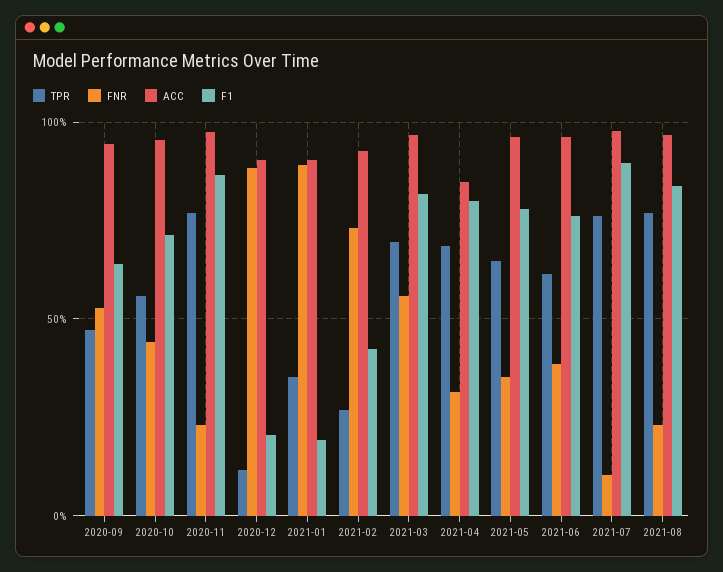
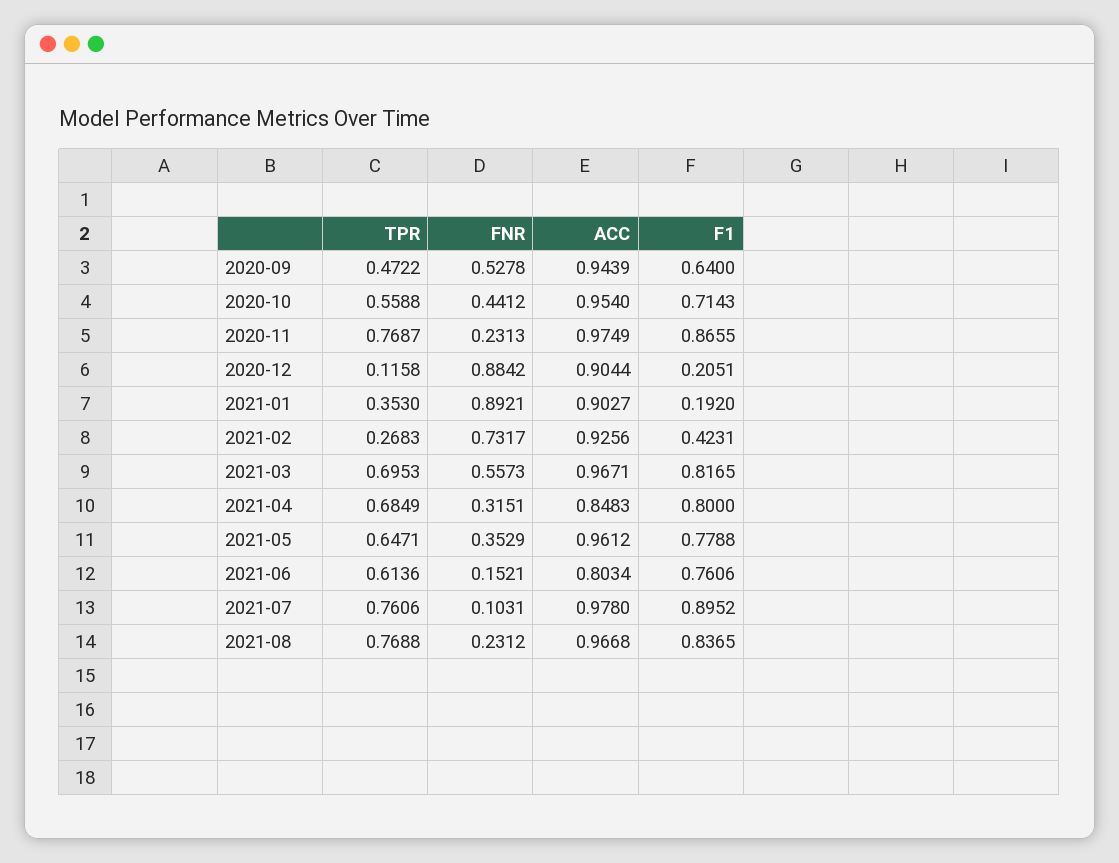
  {
    "TPR": {
      "2020-09": 0.4722,
      "2020-10": 0.5588,
      "2020-11": 0.7687,
      "2020-12": 0.1158,
      "2021-01": 0.353,
      "2021-02": 0.2683,
      "2021-03": 0.6953,
      "2021-04": 0.6849,
      "2021-05": 0.6471,
      "2021-06": 0.6136,
      "2021-07": 0.7606,
      "2021-08": 0.7688
    },
    "FNR": {
      "2020-09": 0.5278,
      "2020-10": 0.4412,
      "2020-11": 0.2313,
      "2020-12": 0.8842,
      "2021-01": 0.8921,
      "2021-02": 0.7317,
      "2021-03": 0.5573,
      "2021-04": 0.3151,
      "2021-05": 0.3529,
-     "2021-06": 0.4,
+     "2021-06": 0.1521,
      "2021-07": 0.1031,
      "2021-08": 0.2312
    },
    "ACC": {
      "2020-09": 0.9439,
      "2020-10": 0.954,
      "2020-11": 0.9749,
      "2020-12": 0.9044,
      "2021-01": 0.9027,
      "2021-02": 0.9256,
      "2021-03": 0.9671,
      "2021-04": 0.8483,
      "2021-05": 0.9612,
-     "2021-06": 0.95,
+     "2021-06": 0.8034,
      "2021-07": 0.978,
      "2021-08": 0.9668
    },
    "F1": {
      "2020-09": 0.64,
      "2020-10": 0.7143,
      "2020-11": 0.8655,
      "2020-12": 0.2051,
      "2021-01": 0.192,
      "2021-02": 0.4231,
      "2021-03": 0.8165,
      "2021-04": 0.8,
      "2021-05": 0.7788,
      "2021-06": 0.7606,
      "2021-07": 0.8952,
      "2021-08": 0.8365
    }
  }

